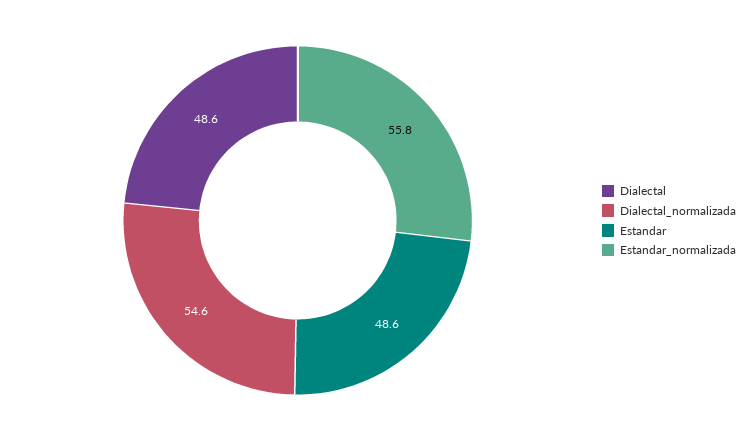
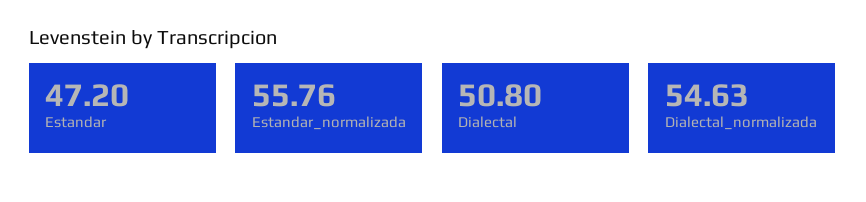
  {
-   "Dialectal": 48.6,
+   "Dialectal": 50.8,
    "Dialectal_normalizada": 54.63,
-   "Estandar": 48.6,
+   "Estandar": 47.2,
    "Estandar_normalizada": 55.76
  }

